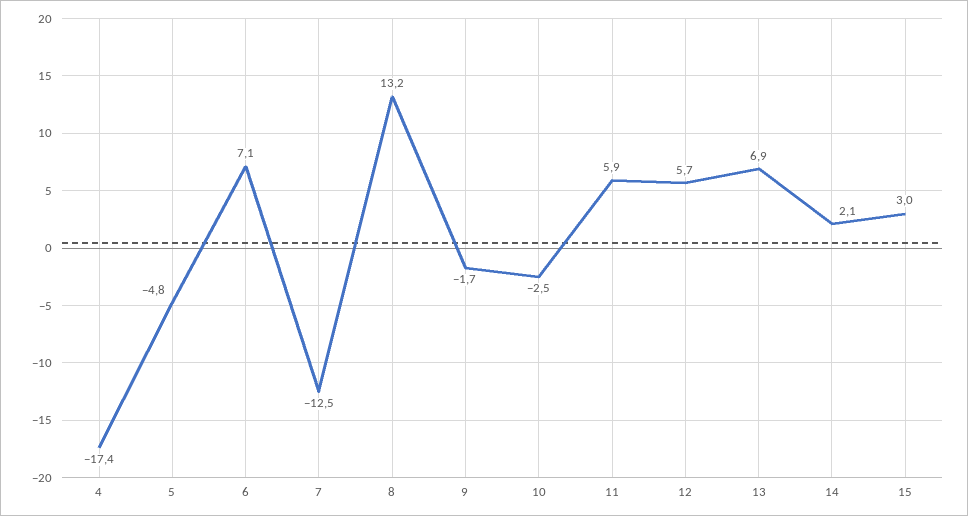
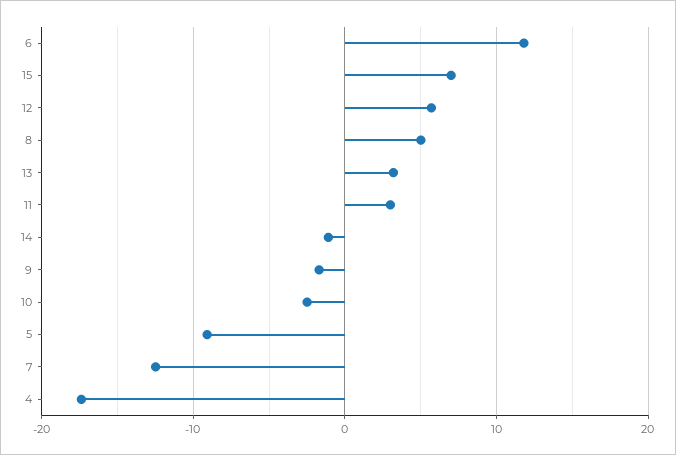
  {
    "4": -17.4,
-   "5": -4.8,
+   "5": -9,
-   "6": 7.1,
+   "6": 12,
    "7": -12.5,
-   "8": 13.2,
+   "8": 5,
    "9": -1.7,
    "10": -2.5,
-   "11": 5.9,
+   "11": 3,
    "12": 5.7,
-   "13": 6.9,
+   "13": 3,
-   "14": 2.1,
+   "14": -1,
-   "15": 3
+   "15": 7
  }

